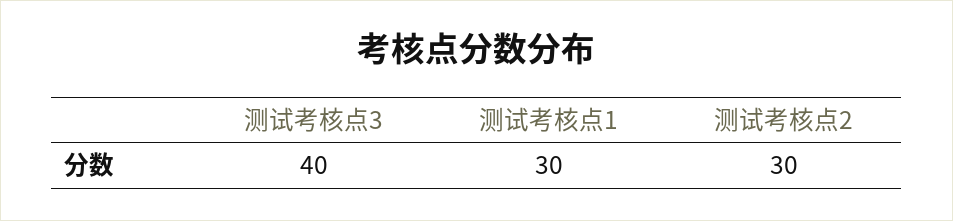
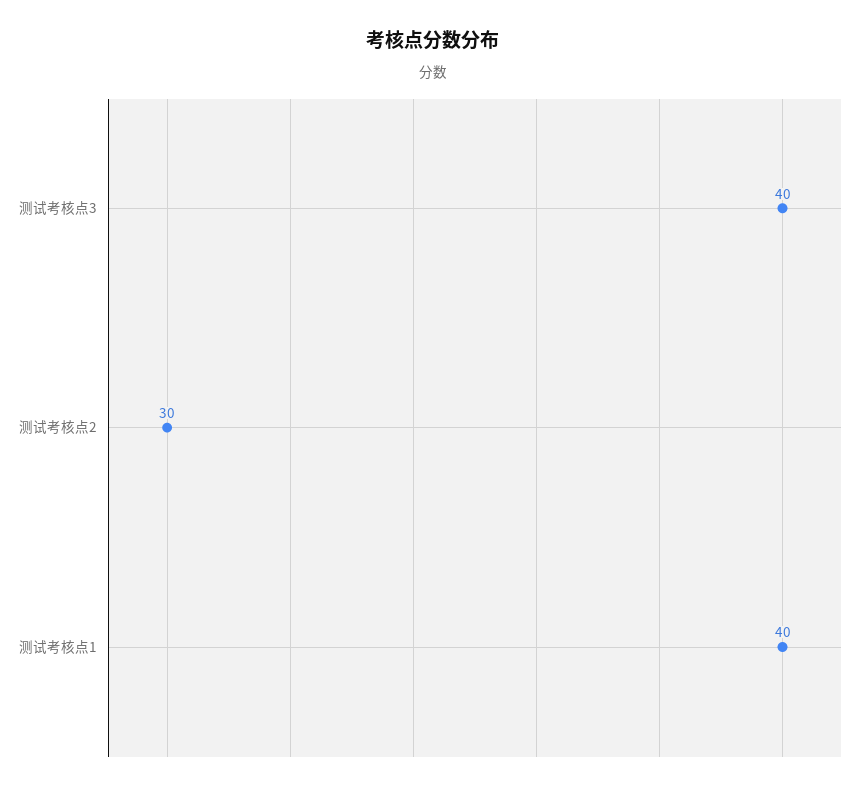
  {
    "测试考核点3": 40,
-   "测试考核点1": 30,
+   "测试考核点1": 40,
    "测试考核点2": 30
  }

